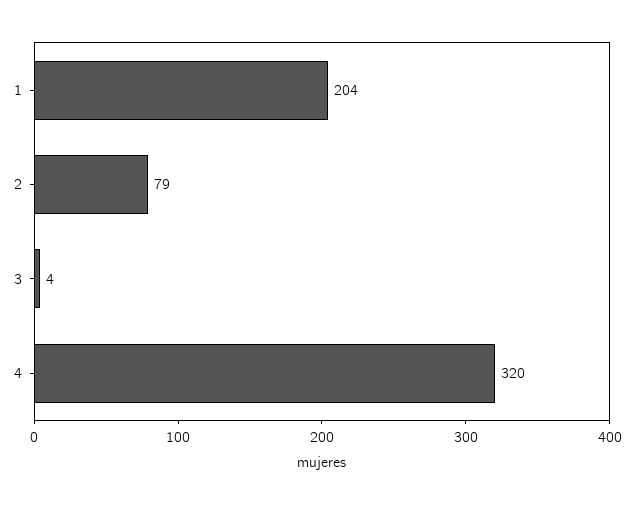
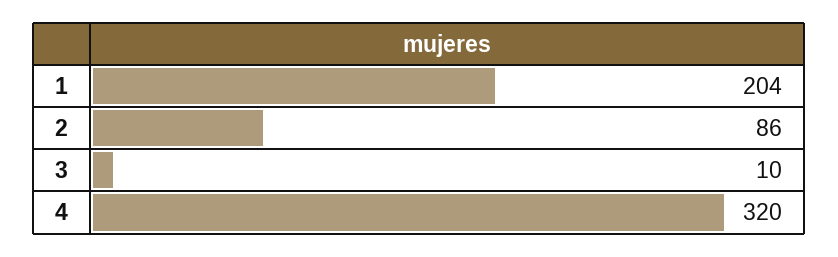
  {
    "1": 204,
-   "2": 79,
+   "2": 86,
-   "3": 4,
+   "3": 10,
    "4": 320
  }

